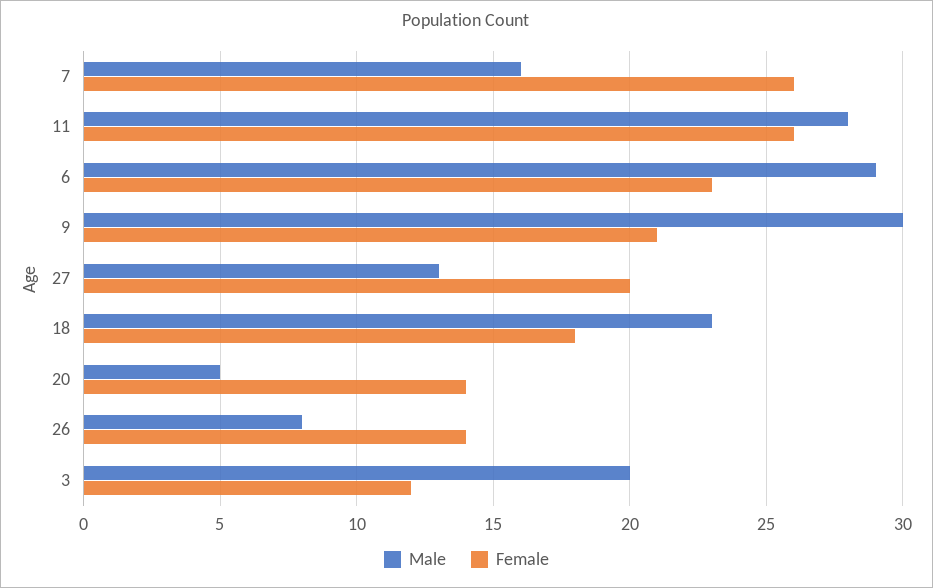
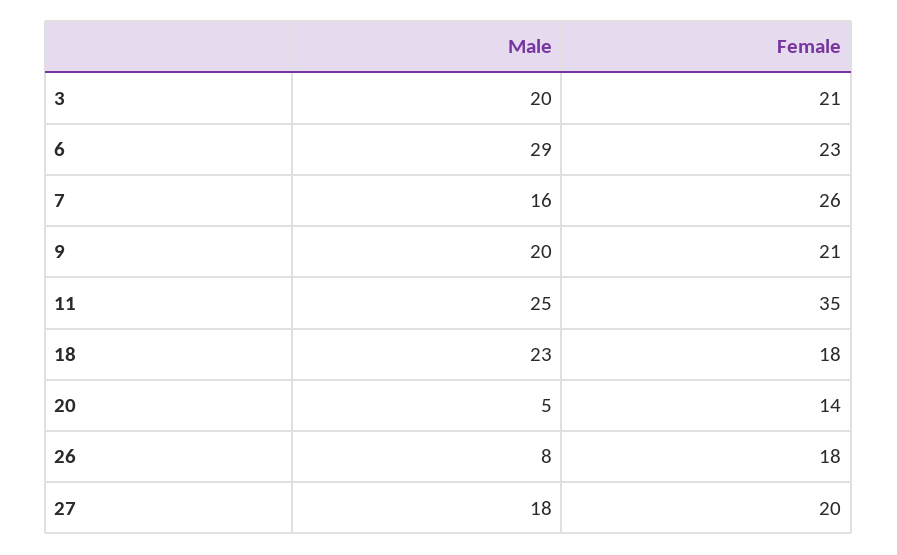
  {
    "Male": {
      "7": 16,
-     "11": 28,
+     "11": 25,
      "6": 29,
-     "9": 30,
+     "9": 20,
-     "27": 13,
+     "27": 18,
      "18": 23,
      "20": 5,
      "26": 8,
      "3": 20
    },
    "Female": {
      "7": 26,
-     "11": 26,
+     "11": 35,
      "6": 23,
      "9": 21,
      "27": 20,
      "18": 18,
      "20": 14,
-     "26": 14,
+     "26": 18,
-     "3": 12
+     "3": 21
    }
  }

